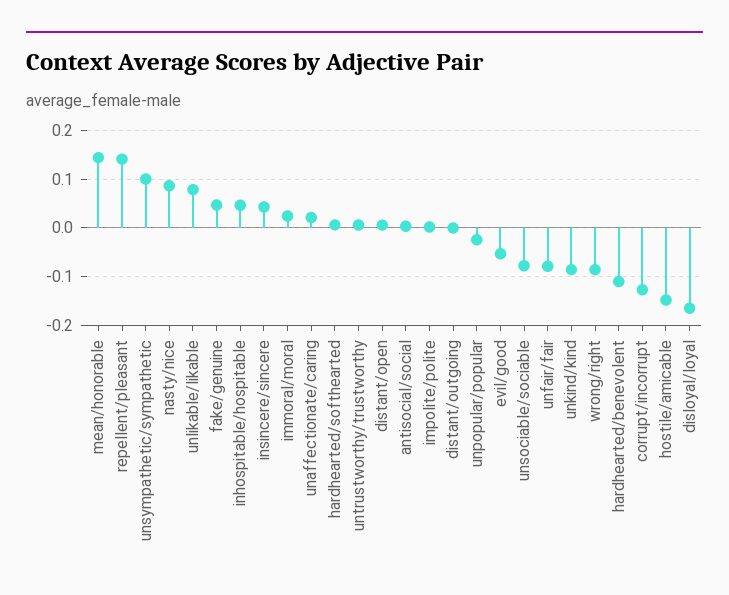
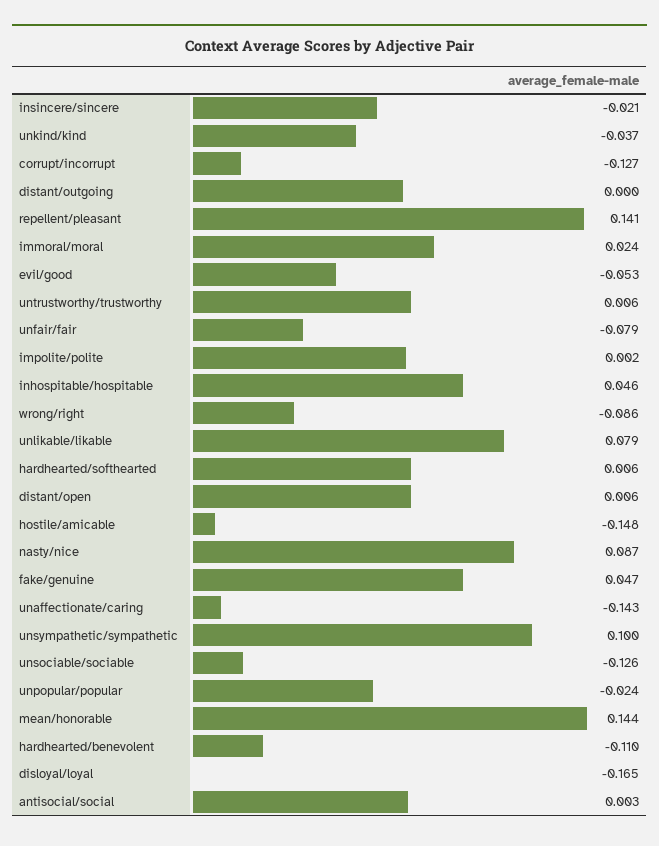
  {
    "mean/honorable": 0.144,
    "repellent/pleasant": 0.141,
    "unsympathetic/sympathetic": 0.1,
    "nasty/nice": 0.087,
    "unlikable/likable": 0.079,
    "fake/genuine": 0.047,
    "inhospitable/hospitable": 0.046,
-   "insincere/sincere": 0.04,
+   "insincere/sincere": -0.021,
    "immoral/moral": 0.024,
-   "unaffectionate/caring": 0.02,
+   "unaffectionate/caring": -0.143,
    "hardhearted/softhearted": 0.006,
    "untrustworthy/trustworthy": 0.006,
    "distant/open": 0.006,
    "antisocial/social": 0.003,
    "impolite/polite": 0.002,
    "distant/outgoing": 0,
    "unpopular/popular": -0.024,
    "evil/good": -0.053,
-   "unsociable/sociable": -0.08,
+   "unsociable/sociable": -0.126,
    "unfair/fair": -0.079,
-   "unkind/kind": -0.08,
+   "unkind/kind": -0.037,
    "wrong/right": -0.086,
    "hardhearted/benevolent": -0.11,
    "corrupt/incorrupt": -0.127,
    "hostile/amicable": -0.148,
    "disloyal/loyal": -0.165
  }

